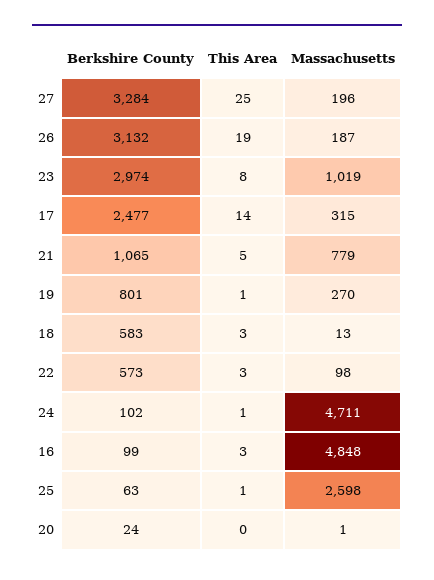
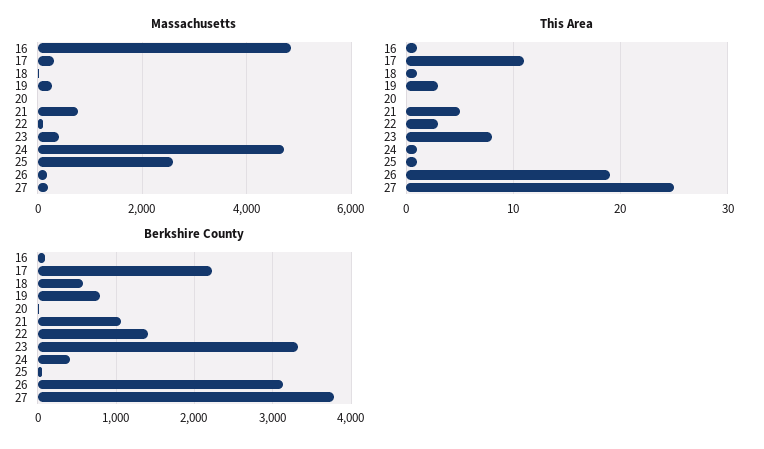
  {
    "Berkshire County": {
-     "27": 3284,
+     "27": 3800,
      "26": 3132,
-     "23": 2974,
+     "23": 3300,
-     "17": 2477,
+     "17": 2200,
      "21": 1065,
      "19": 801,
      "18": 583,
-     "22": 573,
+     "22": 1400,
-     "24": 102,
+     "24": 400,
      "16": 99,
      "25": 63,
      "20": 24
    },
    "This Area": {
      "27": 25,
      "26": 19,
      "23": 8,
-     "17": 14,
+     "17": 11,
      "21": 5,
-     "19": 1,
+     "19": 3,
-     "18": 3,
+     "18": 1,
      "22": 3,
      "24": 1,
-     "16": 3,
+     "16": 1,
      "25": 1,
      "20": 0
    },
    "Massachusetts": {
      "27": 196,
      "26": 187,
-     "23": 1019,
+     "23": 400,
      "17": 315,
      "21": 779,
      "19": 270,
      "18": 13,
      "22": 98,
      "24": 4711,
      "16": 4848,
      "25": 2598,
      "20": 1
    }
  }

